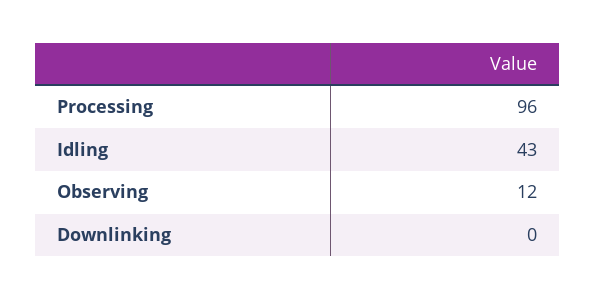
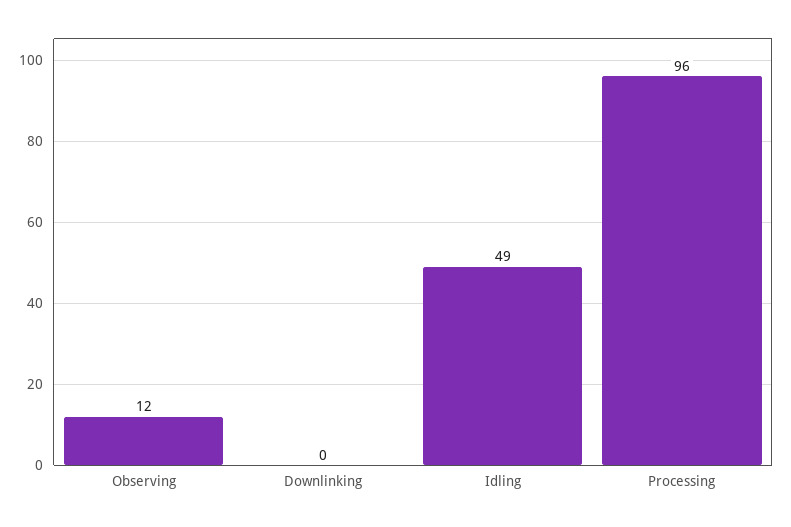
  {
    "Processing": 96,
-   "Idling": 43,
+   "Idling": 49,
    "Observing": 12,
    "Downlinking": 0
  }

